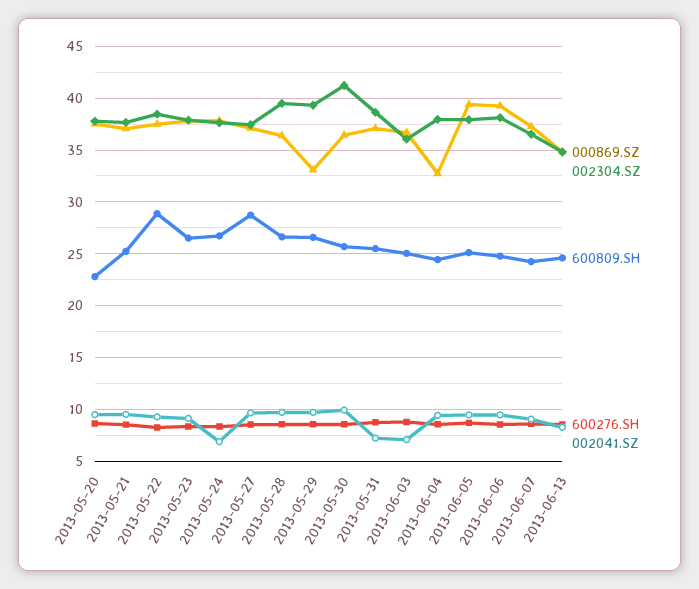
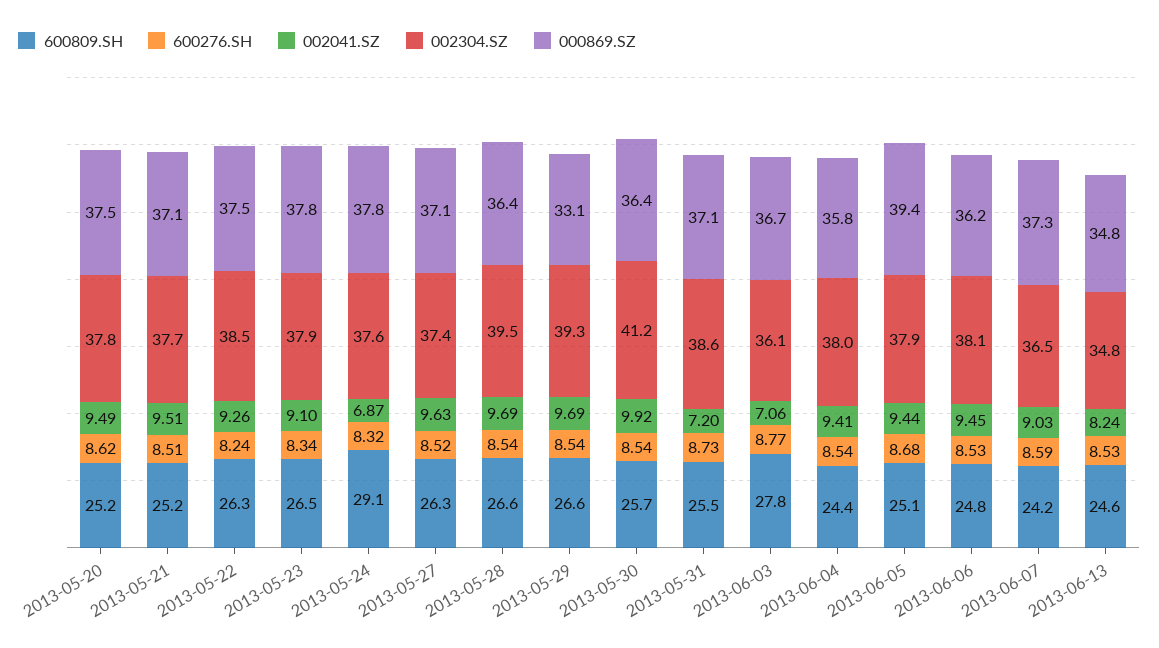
  {
    "000869.SZ": {
      "2013-05-20": 37.5,
      "2013-05-21": 37.1,
      "2013-05-22": 37.5,
      "2013-05-23": 37.8,
      "2013-05-24": 37.8,
      "2013-05-27": 37.1,
      "2013-05-28": 36.4,
      "2013-05-29": 33.1,
      "2013-05-30": 36.4,
      "2013-05-31": 37.1,
      "2013-06-03": 36.7,
-     "2013-06-04": 33,
+     "2013-06-04": 35.8,
      "2013-06-05": 39.4,
-     "2013-06-06": 39,
+     "2013-06-06": 36.2,
      "2013-06-07": 37.3,
      "2013-06-13": 34.8
    },
    "002304.SZ": {
      "2013-05-20": 37.8,
      "2013-05-21": 37.7,
      "2013-05-22": 38.5,
      "2013-05-23": 37.9,
      "2013-05-24": 37.6,
      "2013-05-27": 37.4,
      "2013-05-28": 39.5,
      "2013-05-29": 39.3,
      "2013-05-30": 41.2,
      "2013-05-31": 38.6,
      "2013-06-03": 36.1,
      "2013-06-04": 38,
      "2013-06-05": 37.9,
      "2013-06-06": 38.1,
      "2013-06-07": 36.5,
      "2013-06-13": 34.8
    },
    "600809.SH": {
-     "2013-05-20": 23,
+     "2013-05-20": 25.2,
      "2013-05-21": 25.2,
-     "2013-05-22": 29,
+     "2013-05-22": 26.3,
      "2013-05-23": 26.5,
-     "2013-05-24": 27,
+     "2013-05-24": 29.1,
-     "2013-05-27": 29,
+     "2013-05-27": 26.3,
      "2013-05-28": 26.6,
      "2013-05-29": 26.6,
      "2013-05-30": 25.7,
      "2013-05-31": 25.5,
-     "2013-06-03": 25,
+     "2013-06-03": 27.8,
      "2013-06-04": 24.4,
      "2013-06-05": 25.1,
      "2013-06-06": 24.8,
      "2013-06-07": 24.2,
      "2013-06-13": 24.6
    },
    "600276.SH": {
      "2013-05-20": 8.62,
      "2013-05-21": 8.51,
      "2013-05-22": 8.24,
      "2013-05-23": 8.34,
      "2013-05-24": 8.32,
      "2013-05-27": 8.52,
      "2013-05-28": 8.54,
      "2013-05-29": 8.54,
      "2013-05-30": 8.54,
      "2013-05-31": 8.73,
      "2013-06-03": 8.77,
      "2013-06-04": 8.54,
      "2013-06-05": 8.68,
      "2013-06-06": 8.53,
      "2013-06-07": 8.59,
      "2013-06-13": 8.53
    },
    "002041.SZ": {
      "2013-05-20": 9.49,
      "2013-05-21": 9.51,
      "2013-05-22": 9.26,
      "2013-05-23": 9.1,
      "2013-05-24": 6.87,
      "2013-05-27": 9.63,
      "2013-05-28": 9.69,
      "2013-05-29": 9.69,
      "2013-05-30": 9.92,
      "2013-05-31": 7.2,
      "2013-06-03": 7.06,
      "2013-06-04": 9.41,
      "2013-06-05": 9.44,
      "2013-06-06": 9.45,
      "2013-06-07": 9.03,
      "2013-06-13": 8.24
    }
  }

